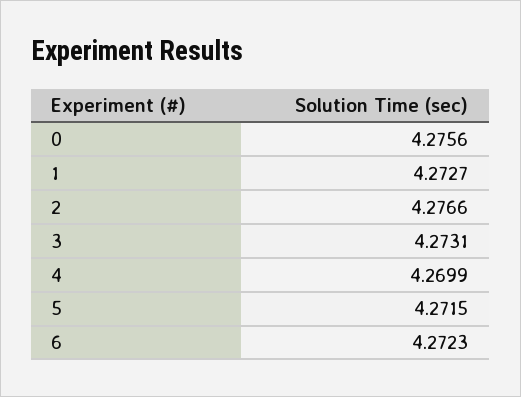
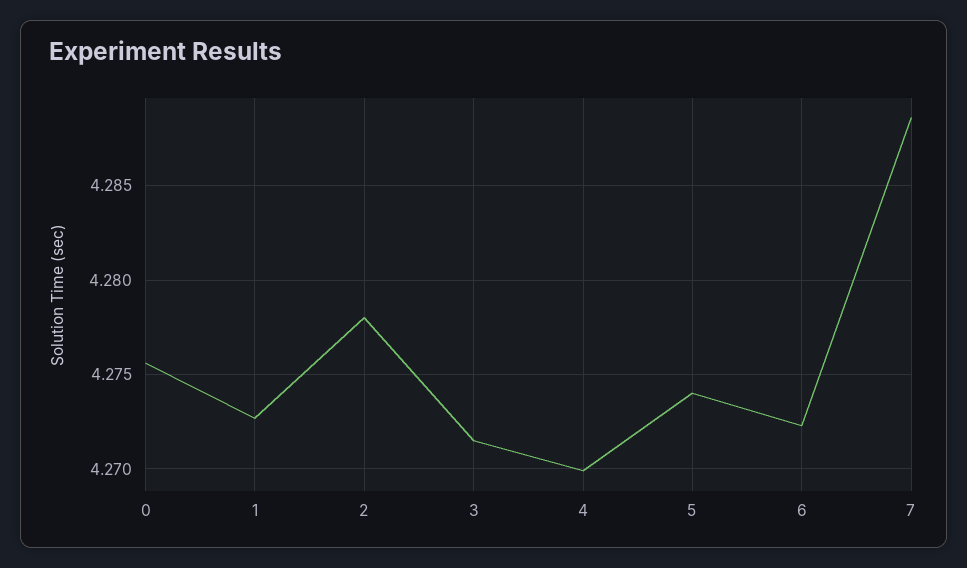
  {
    "0": 4.2756,
    "1": 4.2727,
-   "2": 4.2766,
+   "2": 4.278,
-   "3": 4.2731,
+   "3": 4.2715,
    "4": 4.2699,
-   "5": 4.2715,
+   "5": 4.274,
-   "6": 4.2723
+   "6": 4.2723,
+   "7": 4.2885
  }

